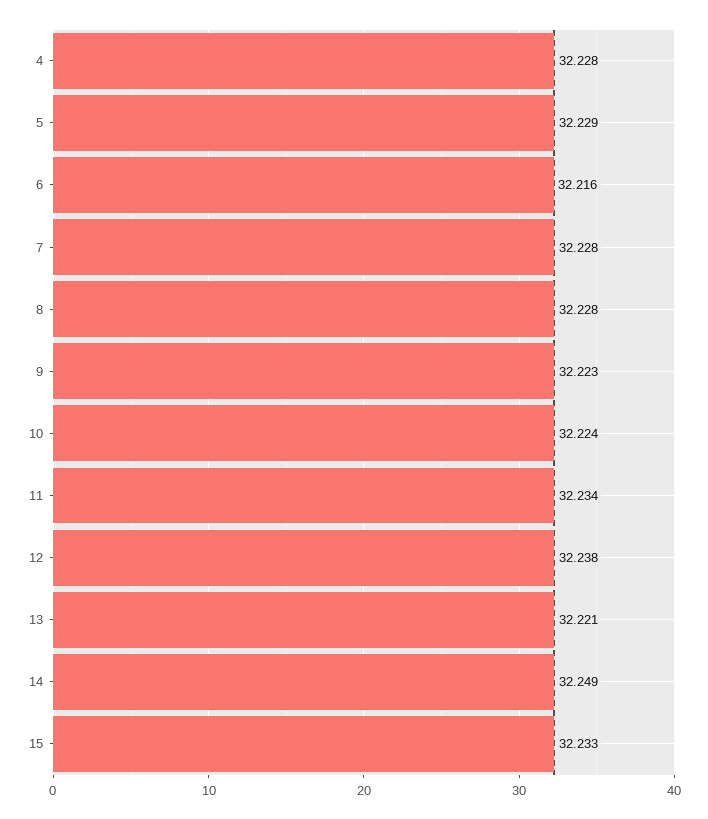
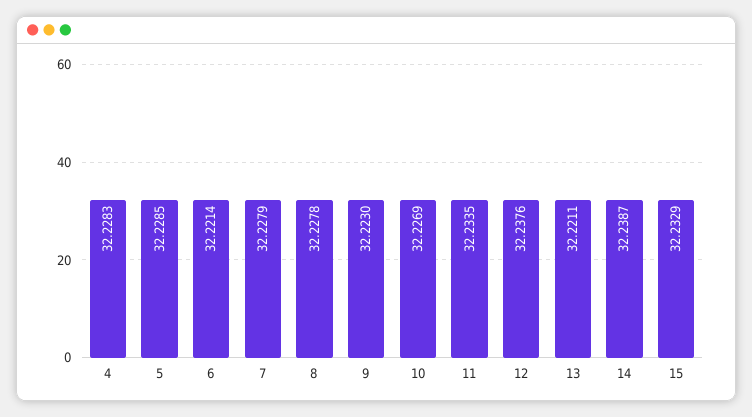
  {
    "4": 32.2283,
    "5": 32.2285,
-   "6": 32.216,
+   "6": 32.2214,
    "7": 32.2279,
    "8": 32.2278,
    "9": 32.223,
-   "10": 32.224,
+   "10": 32.2269,
    "11": 32.2335,
    "12": 32.2376,
    "13": 32.2211,
-   "14": 32.249,
+   "14": 32.2387,
    "15": 32.2329
  }

